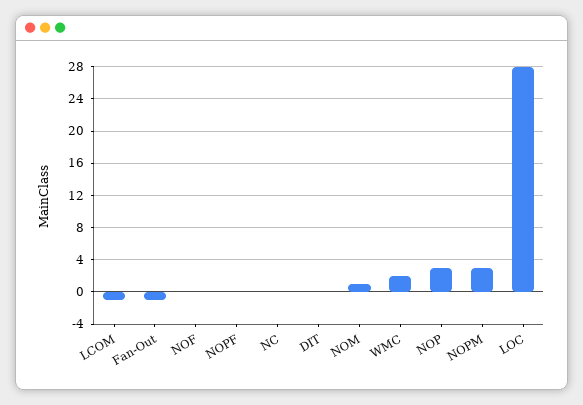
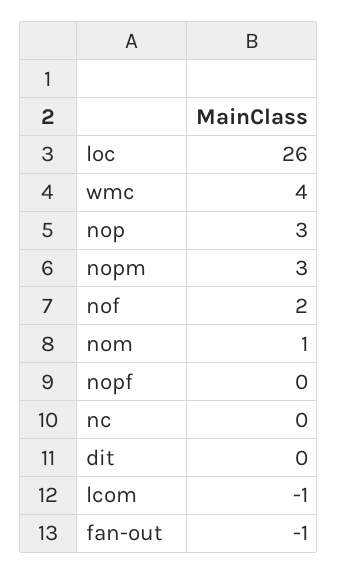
  {
    "LCOM": -1,
    "Fan-Out": -1,
-   "NOF": 0,
+   "NOF": 2,
    "NOPF": 0,
    "NC": 0,
    "DIT": 0,
    "NOM": 1,
-   "WMC": 2,
+   "WMC": 4,
    "NOP": 3,
    "NOPM": 3,
-   "LOC": 28
+   "LOC": 26
  }

